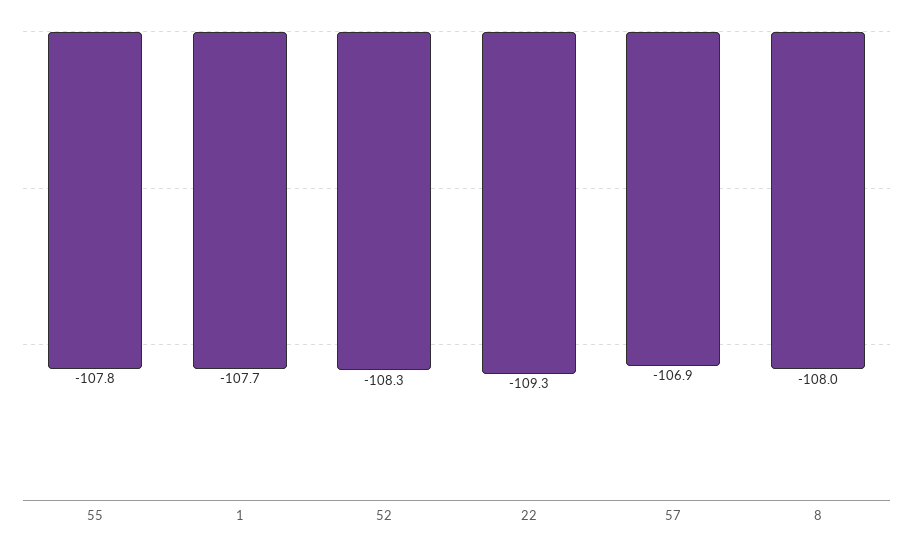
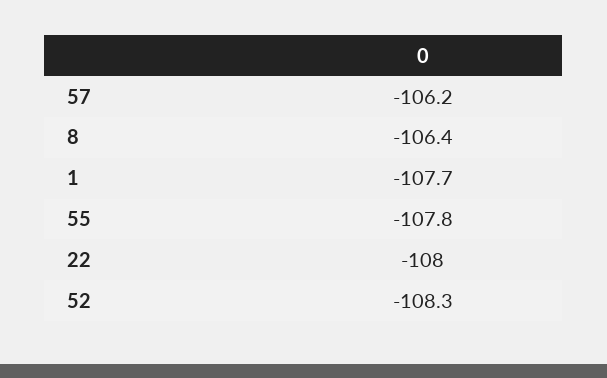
  {
    "55": -107.8,
    "1": -107.7,
    "52": -108.3,
-   "22": -109.3,
+   "22": -108,
-   "57": -106.9,
+   "57": -106.2,
-   "8": -108
+   "8": -106.4
  }

